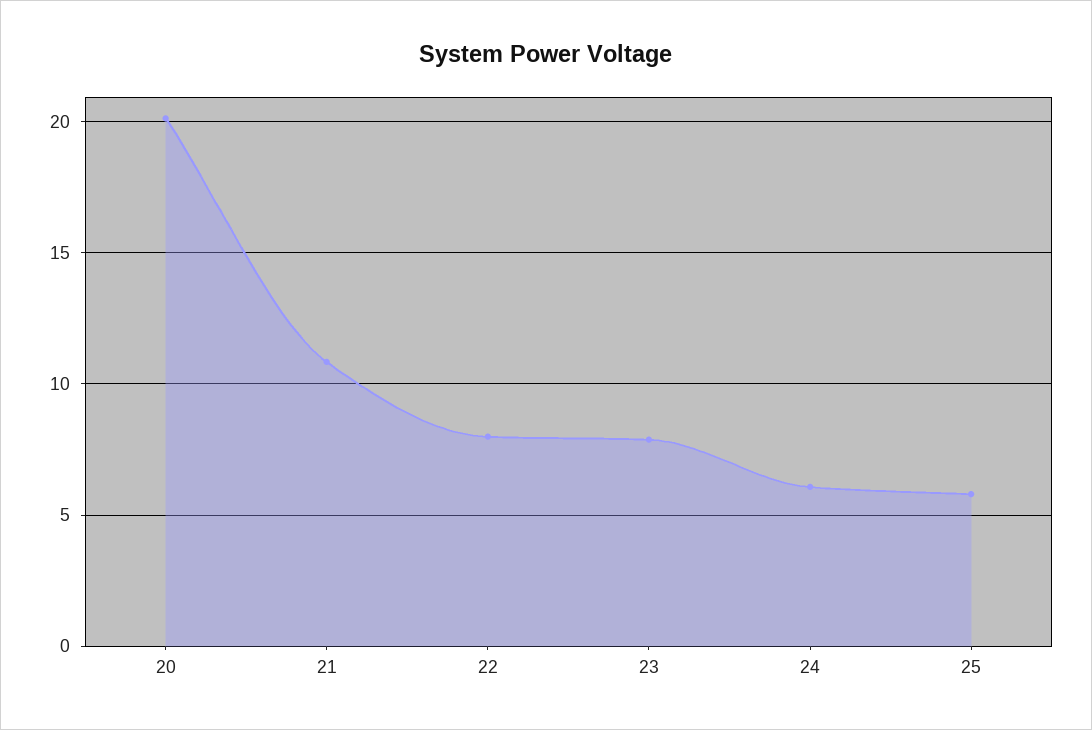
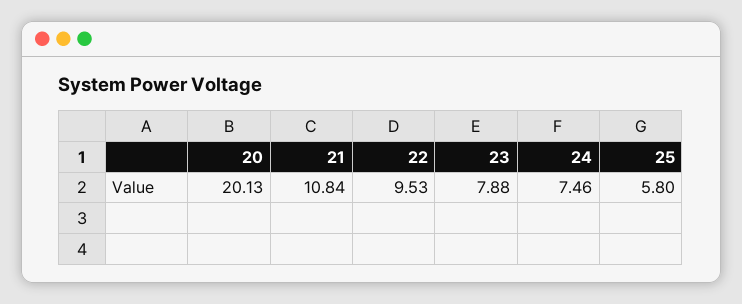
  {
    "20": 20.13,
    "21": 10.84,
-   "22": 8,
+   "22": 9.53,
    "23": 7.88,
-   "24": 6,
+   "24": 7.46,
    "25": 5.8
  }

